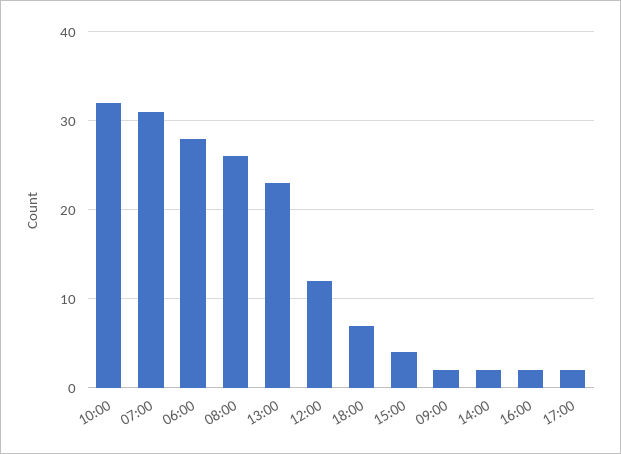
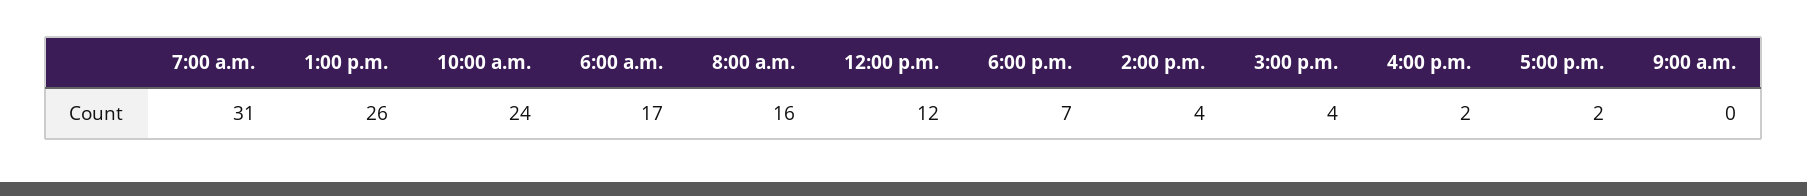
  {
-   "10:00": 32,
+   "10:00": 24,
    "07:00": 31,
-   "06:00": 28,
+   "06:00": 17,
-   "08:00": 26,
+   "08:00": 16,
-   "13:00": 23,
+   "13:00": 26,
    "12:00": 12,
    "18:00": 7,
    "15:00": 4,
-   "09:00": 2,
+   "09:00": 0,
-   "14:00": 2,
+   "14:00": 4,
    "16:00": 2,
    "17:00": 2
  }

